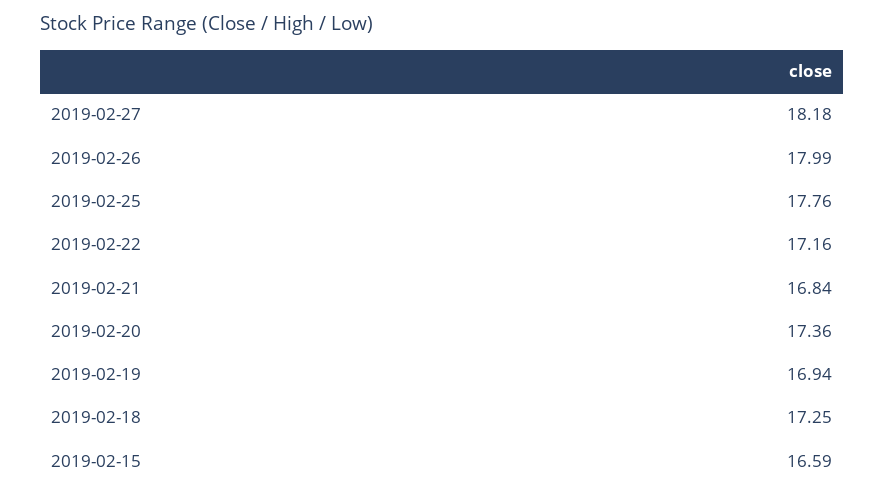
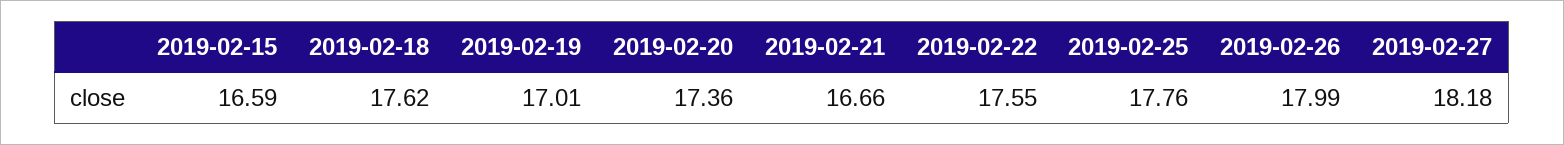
  {
    "2019-02-27": 18.18,
    "2019-02-26": 17.99,
    "2019-02-25": 17.76,
-   "2019-02-22": 17.16,
+   "2019-02-22": 17.55,
-   "2019-02-21": 16.84,
+   "2019-02-21": 16.66,
    "2019-02-20": 17.36,
-   "2019-02-19": 16.94,
+   "2019-02-19": 17.01,
-   "2019-02-18": 17.25,
+   "2019-02-18": 17.62,
    "2019-02-15": 16.59
  }

